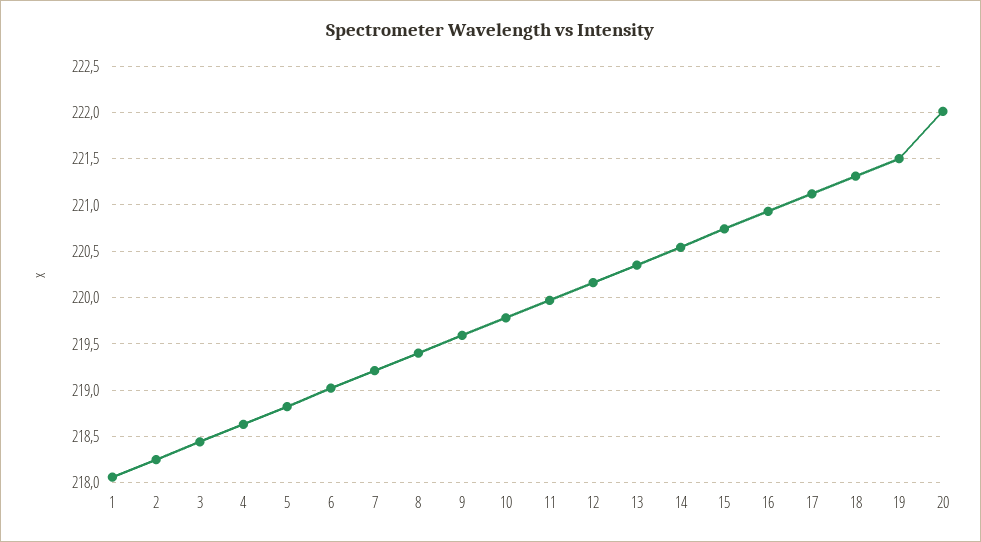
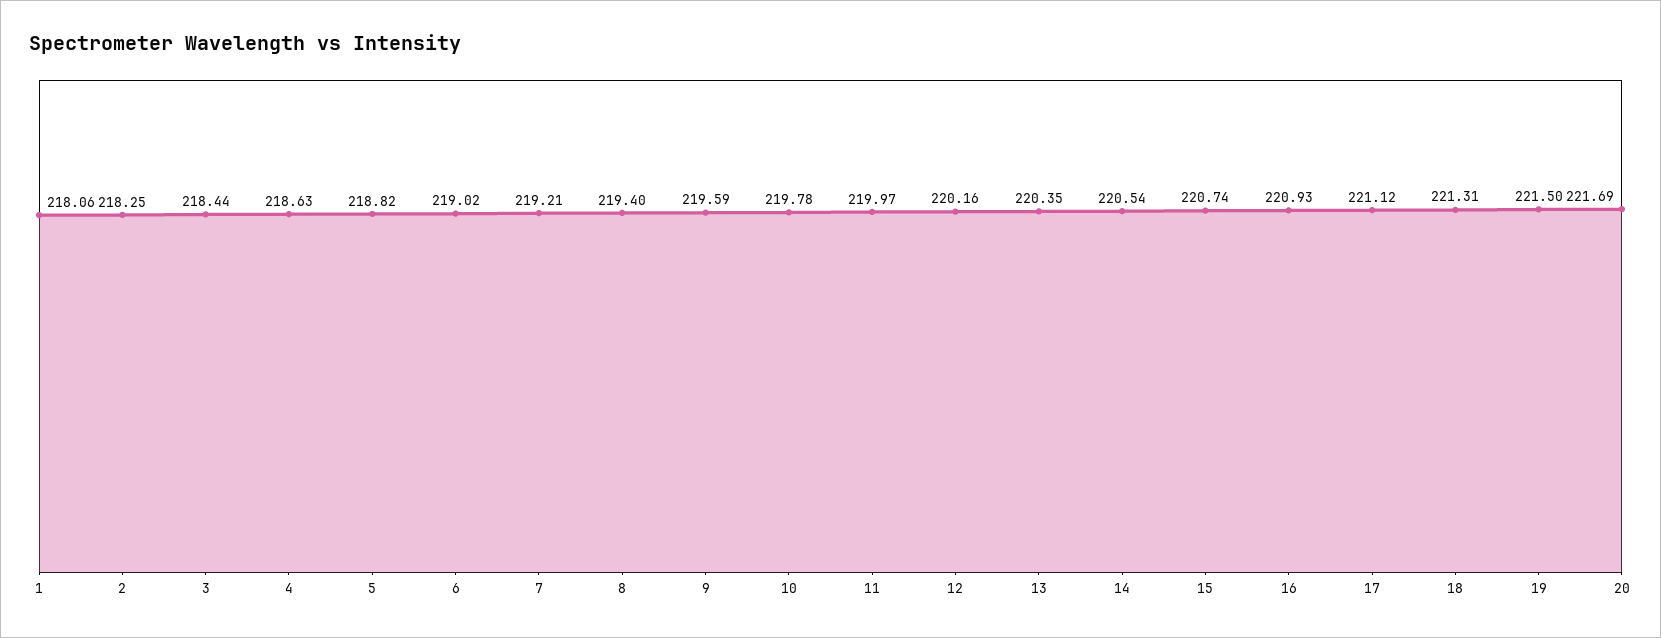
  {
    "1": 218.06,
    "2": 218.25,
    "3": 218.44,
    "4": 218.63,
    "5": 218.82,
    "6": 219.02,
    "7": 219.21,
    "8": 219.4,
    "9": 219.59,
    "10": 219.78,
    "11": 219.97,
    "12": 220.16,
    "13": 220.35,
    "14": 220.54,
    "15": 220.74,
    "16": 220.93,
    "17": 221.12,
    "18": 221.31,
    "19": 221.5,
-   "20": 222
+   "20": 221.69
  }

